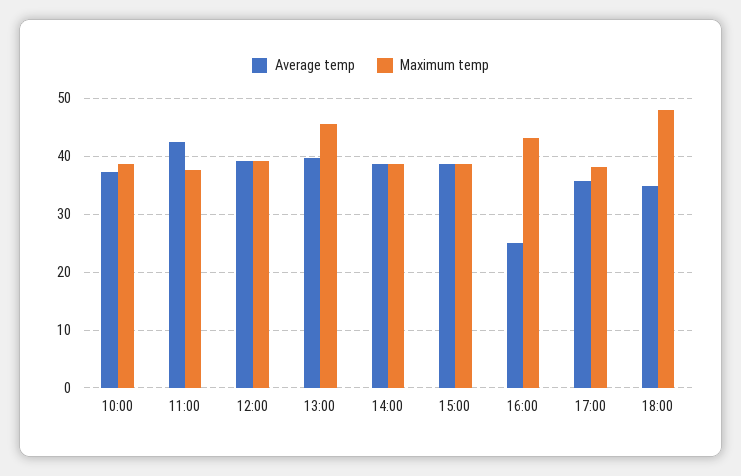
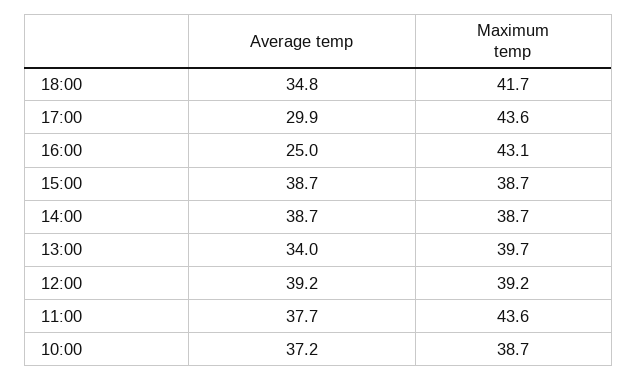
  {
    "Average temp": {
      "10:00": 37.2,
-     "11:00": 42,
+     "11:00": 37.7,
      "12:00": 39.2,
-     "13:00": 40,
+     "13:00": 34,
      "14:00": 38.7,
      "15:00": 38.7,
      "16:00": 25,
-     "17:00": 36,
+     "17:00": 29.9,
      "18:00": 34.8
    },
    "Maximum temp": {
      "10:00": 38.7,
-     "11:00": 38,
+     "11:00": 43.6,
      "12:00": 39.2,
-     "13:00": 46,
+     "13:00": 39.7,
      "14:00": 38.7,
      "15:00": 38.7,
      "16:00": 43.1,
-     "17:00": 38,
+     "17:00": 43.6,
-     "18:00": 48
+     "18:00": 41.7
    }
  }

